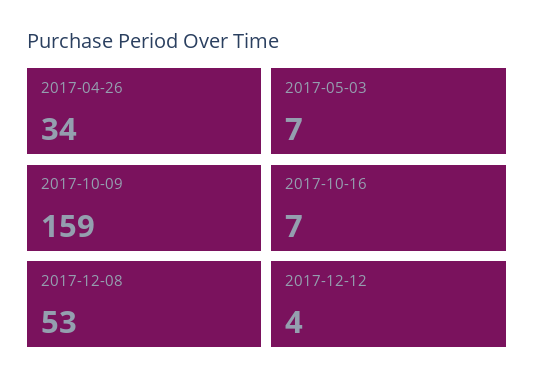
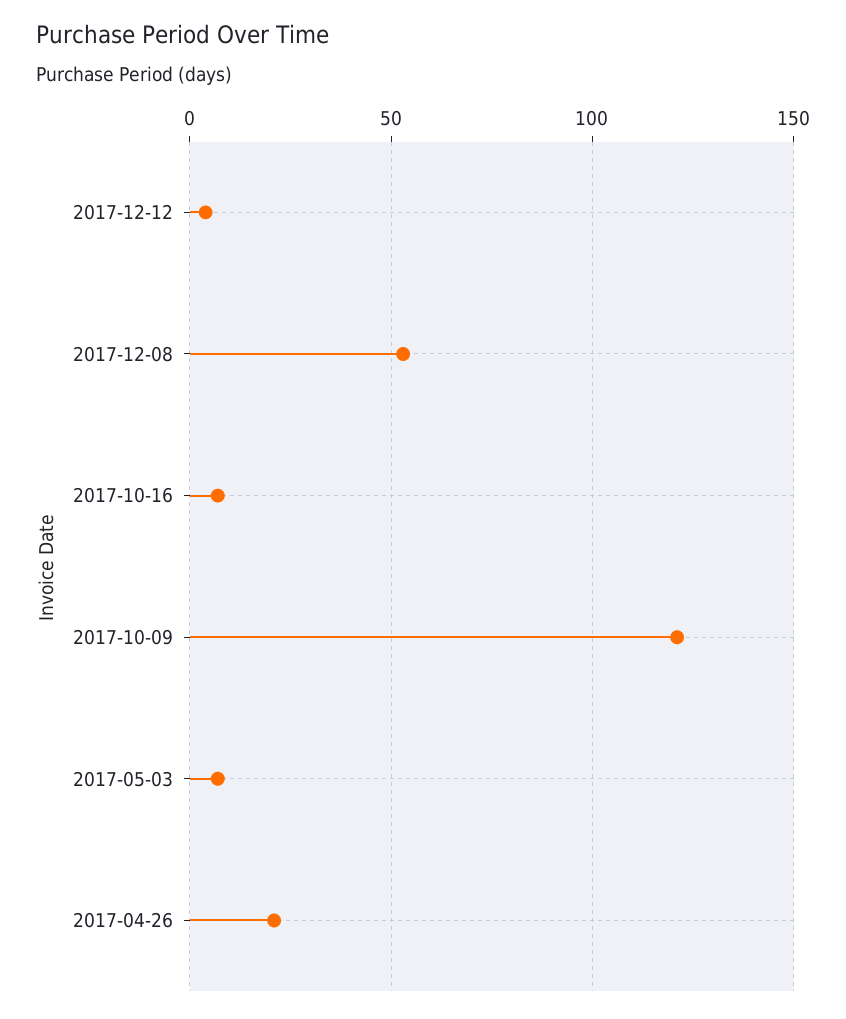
  {
-   "2017-04-26": 34,
+   "2017-04-26": 20,
    "2017-05-03": 7,
-   "2017-10-09": 159,
+   "2017-10-09": 120,
    "2017-10-16": 7,
    "2017-12-08": 53,
    "2017-12-12": 4
  }

